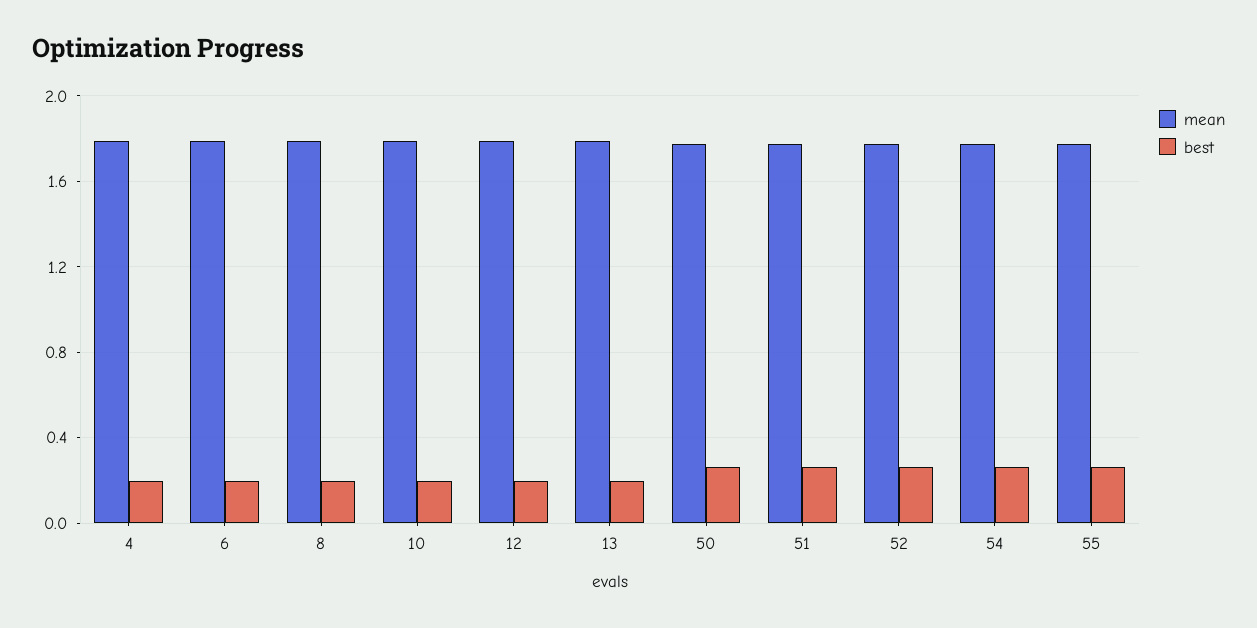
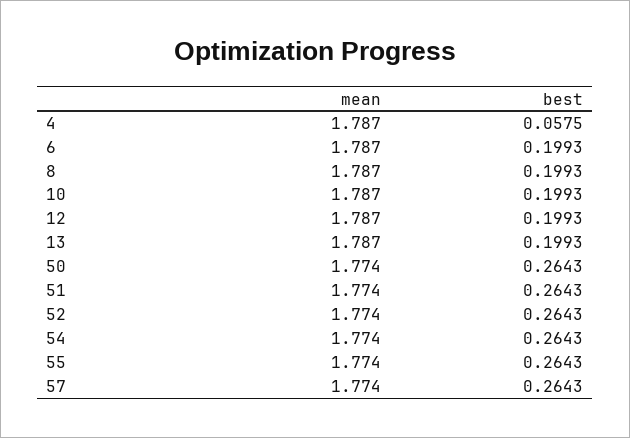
  {
    "mean": {
      "4": 1.787,
      "6": 1.787,
      "8": 1.787,
      "10": 1.787,
      "12": 1.787,
      "13": 1.787,
      "50": 1.774,
      "51": 1.774,
      "52": 1.774,
      "54": 1.774,
-     "55": 1.774
+     "55": 1.774,
+     "57": 1.774
    },
    "best": {
-     "4": 0.2,
+     "4": 0.0575,
      "6": 0.1993,
      "8": 0.1993,
      "10": 0.1993,
      "12": 0.1993,
      "13": 0.1993,
      "50": 0.2643,
      "51": 0.2643,
      "52": 0.2643,
      "54": 0.2643,
-     "55": 0.2643
+     "55": 0.2643,
+     "57": 0.2643
    }
  }

